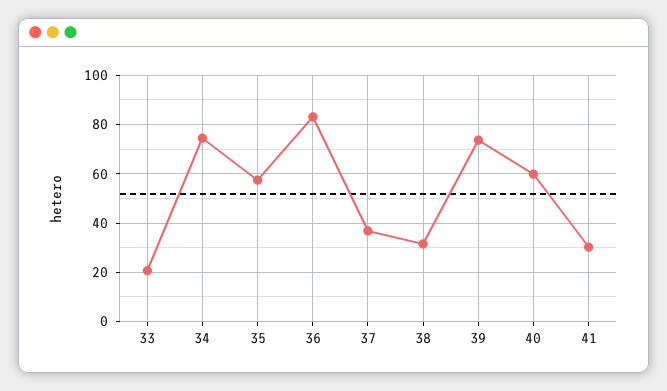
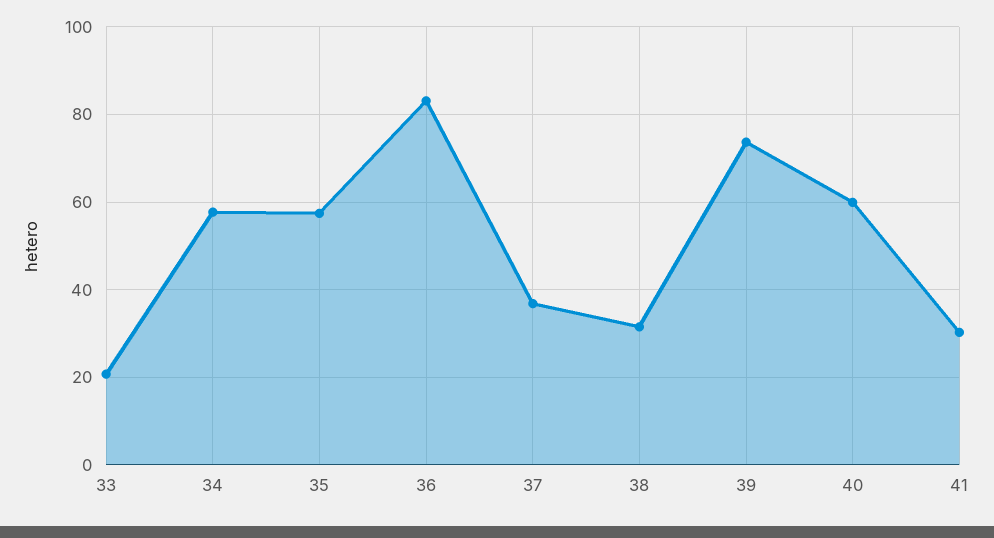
  {
    "33": 20,
-   "34": 75,
+   "34": 58,
    "35": 58,
    "36": 84,
    "37": 36,
    "38": 32,
    "39": 74,
    "40": 60,
    "41": 30
  }

